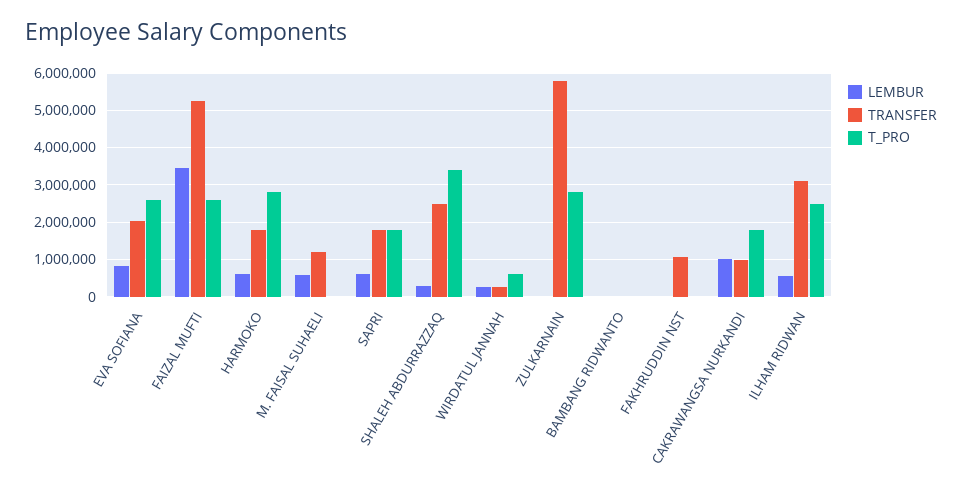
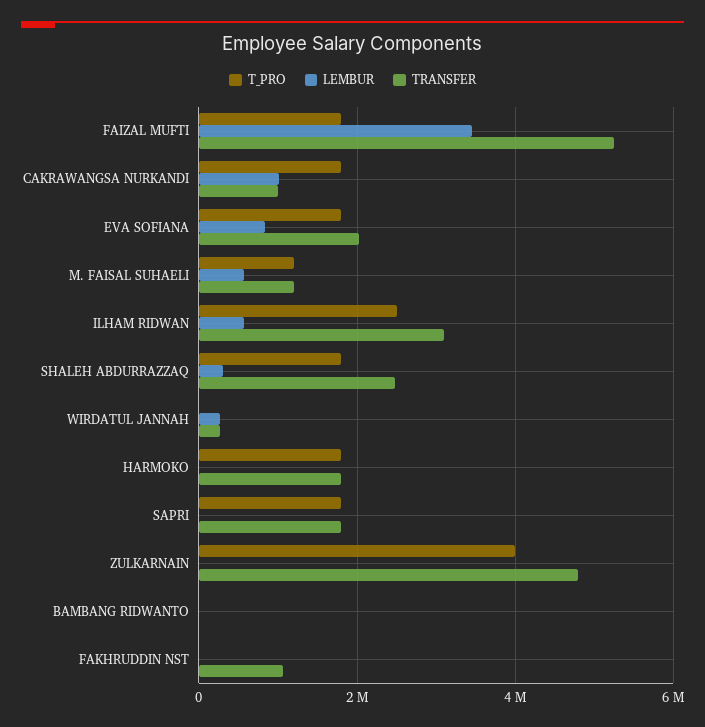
  {
    "LEMBUR": {
      "EVA SOFIANA": 800000,
      "FAIZAL MUFTI": 3400000,
-     "HARMOKO": 600000,
+     "HARMOKO": 0,
      "M. FAISAL SUHAELI": 600000,
-     "SAPRI": 600000,
+     "SAPRI": 0,
      "SHALEH ABDURRAZZAQ": 400000,
      "WIRDATUL JANNAH": 200000,
      "ZULKARNAIN": 0,
      "BAMBANG RIDWANTO": 0,
      "FAKHRUDDIN NST": 0,
      "CAKRAWANGSA NURKANDI": 1000000,
      "ILHAM RIDWAN": 600000
    },
    "TRANSFER": {
      "EVA SOFIANA": 2000000,
      "FAIZAL MUFTI": 5200000,
      "HARMOKO": 1800000,
      "M. FAISAL SUHAELI": 1200000,
      "SAPRI": 1800000,
      "SHALEH ABDURRAZZAQ": 2400000,
      "WIRDATUL JANNAH": 200000,
-     "ZULKARNAIN": 5800000,
+     "ZULKARNAIN": 4800000,
      "BAMBANG RIDWANTO": 0,
      "FAKHRUDDIN NST": 1000000,
      "CAKRAWANGSA NURKANDI": 1000000,
      "ILHAM RIDWAN": 3200000
    },
    "T_PRO": {
-     "EVA SOFIANA": 2600000,
+     "EVA SOFIANA": 1800000,
-     "FAIZAL MUFTI": 2600000,
+     "FAIZAL MUFTI": 1800000,
-     "HARMOKO": 2800000,
+     "HARMOKO": 1800000,
-     "M. FAISAL SUHAELI": 0,
+     "M. FAISAL SUHAELI": 1200000,
      "SAPRI": 1800000,
-     "SHALEH ABDURRAZZAQ": 3400000,
+     "SHALEH ABDURRAZZAQ": 1800000,
-     "WIRDATUL JANNAH": 600000,
+     "WIRDATUL JANNAH": 0,
-     "ZULKARNAIN": 2800000,
+     "ZULKARNAIN": 4000000,
      "BAMBANG RIDWANTO": 0,
      "FAKHRUDDIN NST": 0,
      "CAKRAWANGSA NURKANDI": 1800000,
      "ILHAM RIDWAN": 2600000
    }
  }

